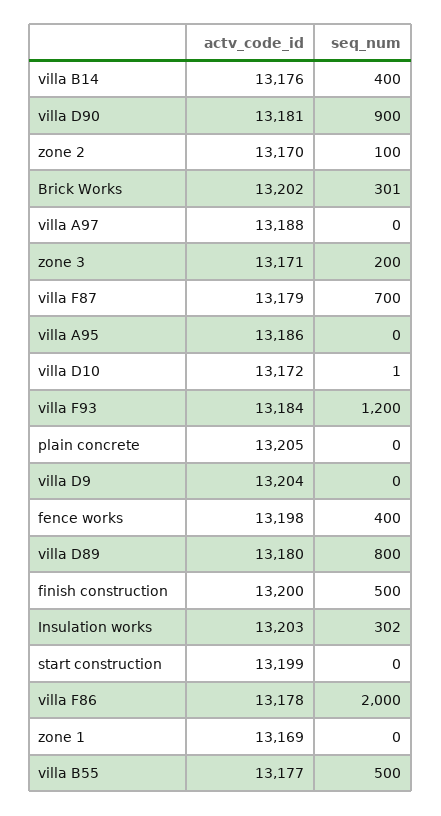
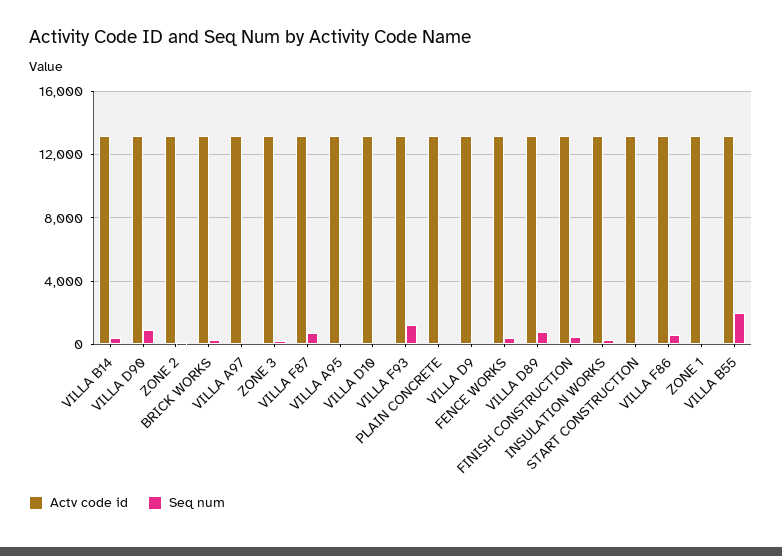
  {
    "actv_code_id": {
      "villa B14": 13176,
      "villa D90": 13181,
      "zone 2": 13170,
      "Brick Works": 13202,
      "villa A97": 13188,
      "zone 3": 13171,
      "villa F87": 13179,
      "villa A95": 13186,
      "villa D10": 13172,
      "villa F93": 13184,
      "plain concrete": 13205,
      "villa D9": 13204,
      "fence works": 13198,
      "villa D89": 13180,
      "finish construction": 13200,
      "Insulation works": 13203,
      "start construction": 13199,
      "villa F86": 13178,
      "zone 1": 13169,
      "villa B55": 13177
    },
    "seq_num": {
      "villa B14": 400,
      "villa D90": 900,
      "zone 2": 100,
      "Brick Works": 301,
      "villa A97": 0,
      "zone 3": 200,
      "villa F87": 700,
      "villa A95": 0,
      "villa D10": 1,
      "villa F93": 1200,
      "plain concrete": 0,
      "villa D9": 0,
      "fence works": 400,
      "villa D89": 800,
      "finish construction": 500,
      "Insulation works": 302,
      "start construction": 0,
-     "villa F86": 2000,
+     "villa F86": 500,
      "zone 1": 0,
-     "villa B55": 500
+     "villa B55": 2000
    }
  }

